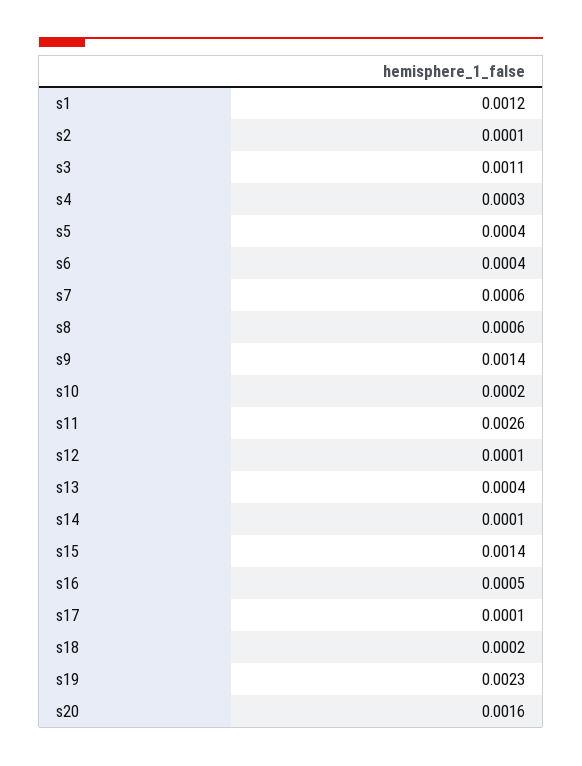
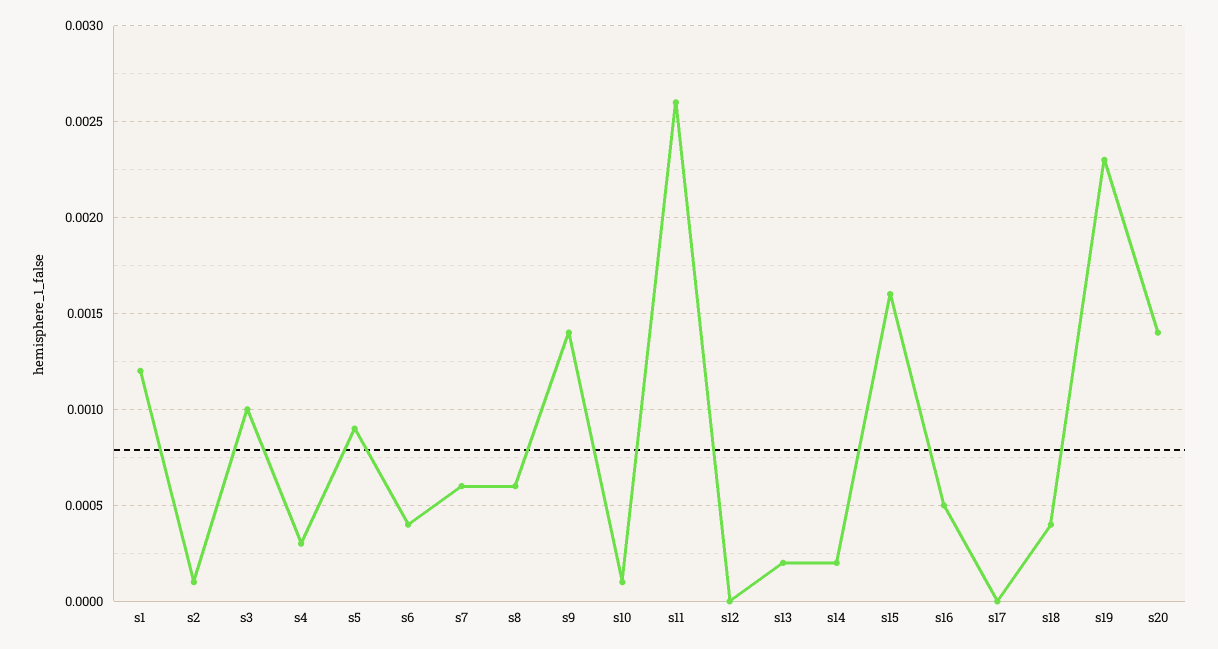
  {
    "s1": 0.0012,
    "s2": 0.0001,
-   "s3": 0.0011,
+   "s3": 0.001,
    "s4": 0.0003,
-   "s5": 0.0004,
+   "s5": 0.0009,
    "s6": 0.0004,
    "s7": 0.0006,
    "s8": 0.0006,
    "s9": 0.0014,
-   "s10": 0.0002,
+   "s10": 0.0001,
    "s11": 0.0026,
-   "s12": 0.0001,
+   "s12": 0,
-   "s13": 0.0004,
+   "s13": 0.0002,
-   "s14": 0.0001,
+   "s14": 0.0002,
-   "s15": 0.0014,
+   "s15": 0.0016,
    "s16": 0.0005,
-   "s17": 0.0001,
+   "s17": 0,
-   "s18": 0.0002,
+   "s18": 0.0004,
    "s19": 0.0023,
-   "s20": 0.0016
+   "s20": 0.0014
  }

